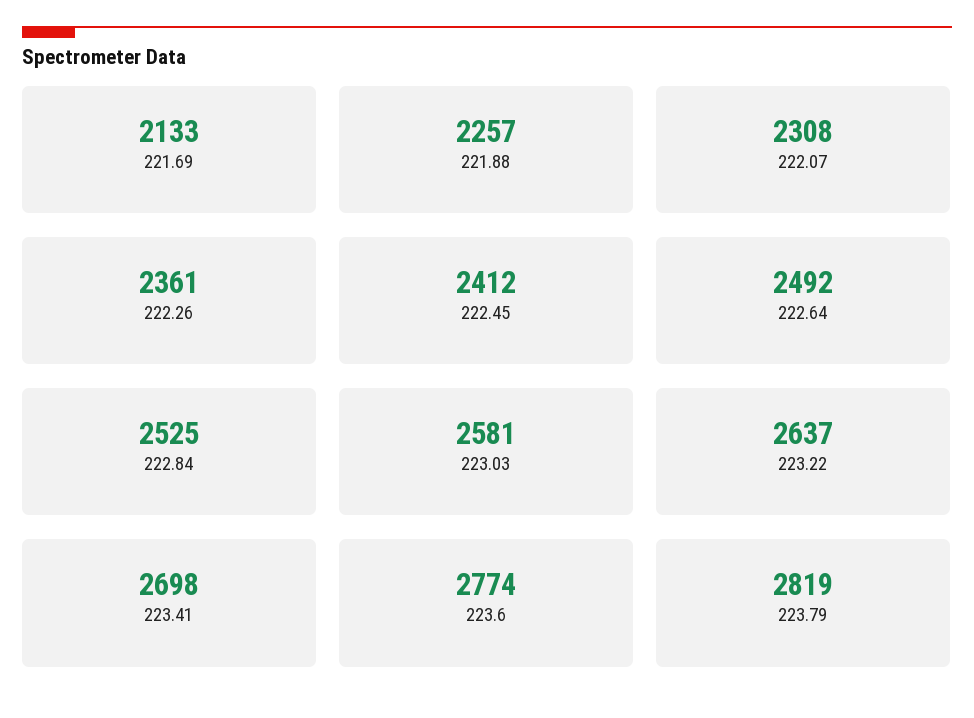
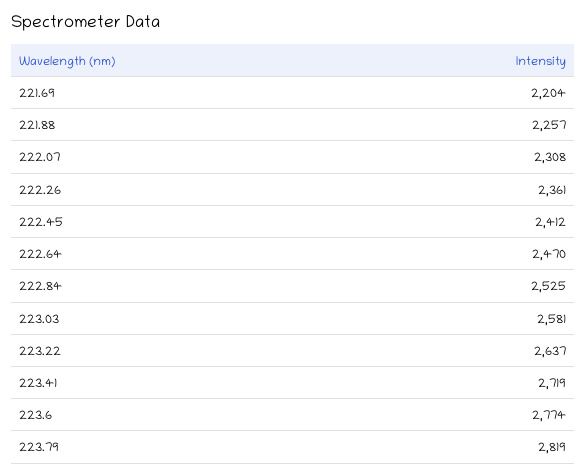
  {
-   "221.69": 2133,
+   "221.69": 2204,
    "221.88": 2257,
    "222.07": 2308,
    "222.26": 2361,
    "222.45": 2412,
-   "222.64": 2492,
+   "222.64": 2470,
    "222.84": 2525,
    "223.03": 2581,
    "223.22": 2637,
-   "223.41": 2698,
+   "223.41": 2719,
    "223.6": 2774,
    "223.79": 2819
  }

